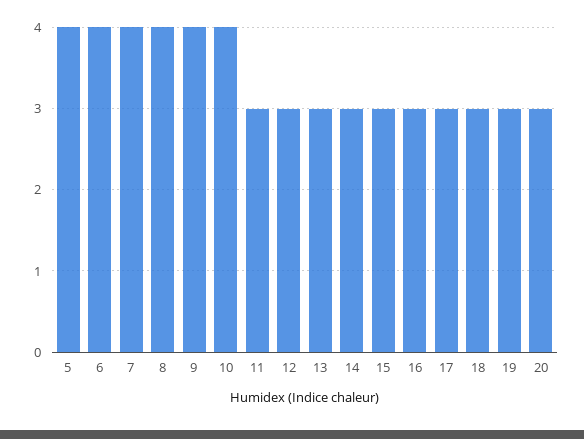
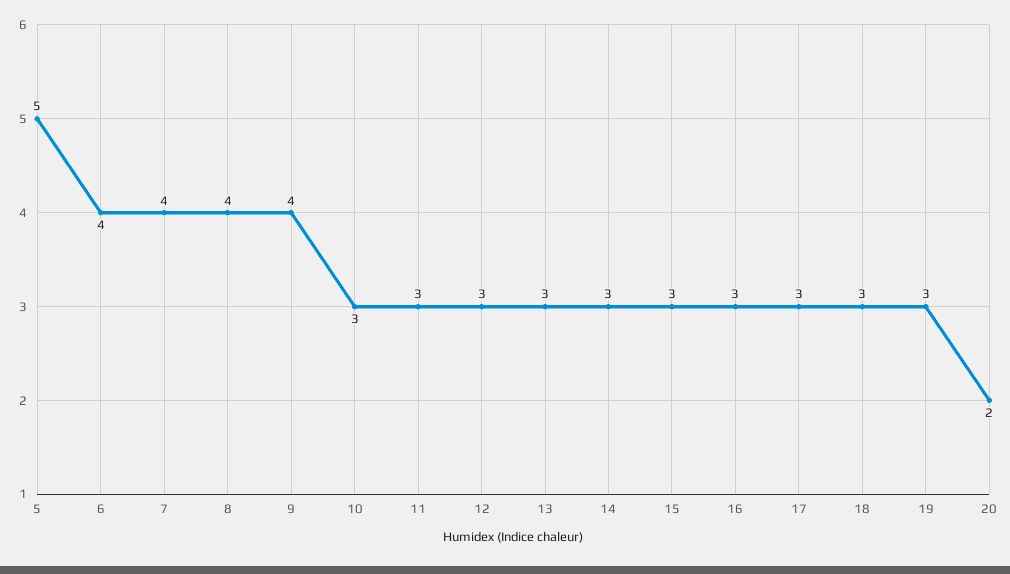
  {
-   "5": 4,
+   "5": 5,
    "6": 4,
    "7": 4,
    "8": 4,
    "9": 4,
-   "10": 4,
+   "10": 3,
    "11": 3,
    "12": 3,
    "13": 3,
    "14": 3,
    "15": 3,
    "16": 3,
    "17": 3,
    "18": 3,
    "19": 3,
-   "20": 3
+   "20": 2
  }

